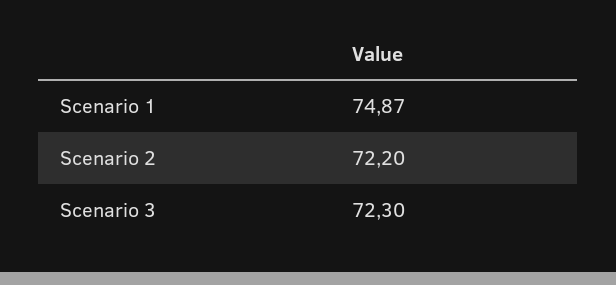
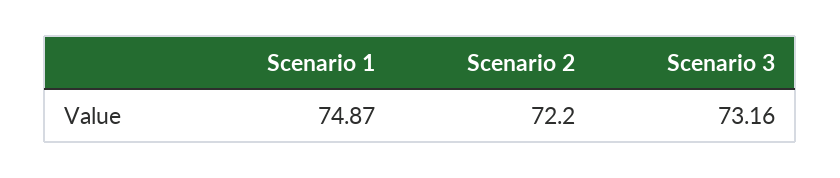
  {
    "Scenario 1": 74.87,
    "Scenario 2": 72.2,
-   "Scenario 3": 72.3
+   "Scenario 3": 73.16
  }

